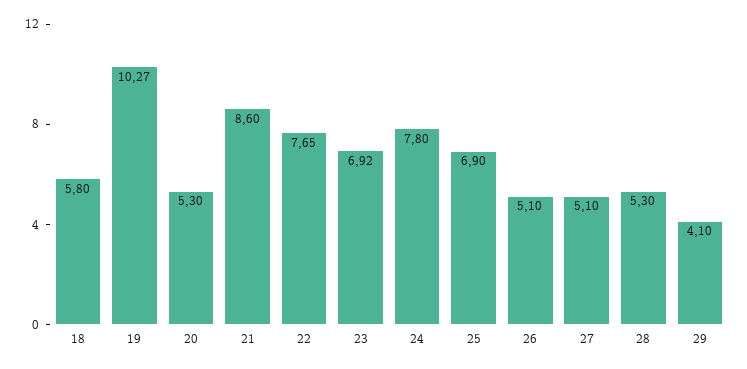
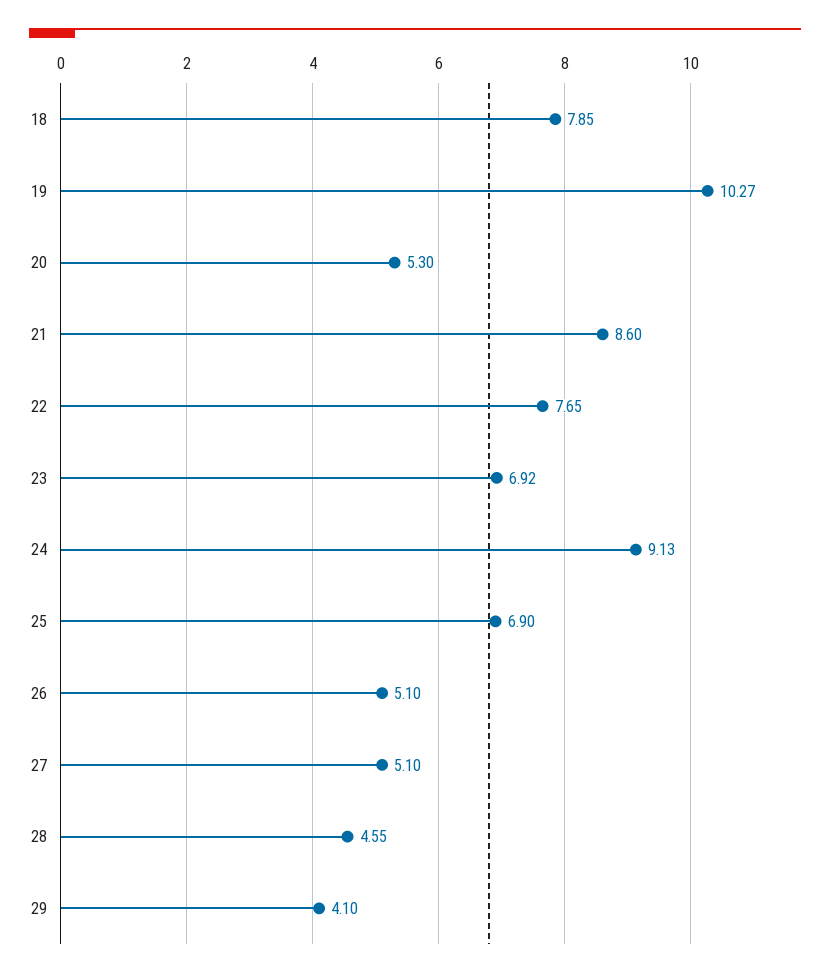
  {
-   "18": 5.8,
+   "18": 7.85,
    "19": 10.27,
    "20": 5.3,
    "21": 8.6,
    "22": 7.65,
    "23": 6.92,
-   "24": 7.8,
+   "24": 9.13,
    "25": 6.9,
    "26": 5.1,
    "27": 5.1,
-   "28": 5.3,
+   "28": 4.55,
    "29": 4.1
  }

